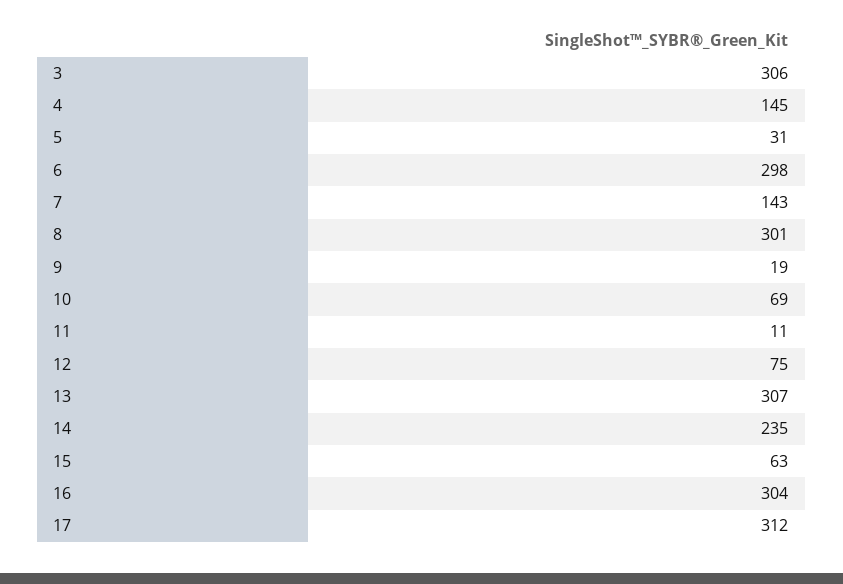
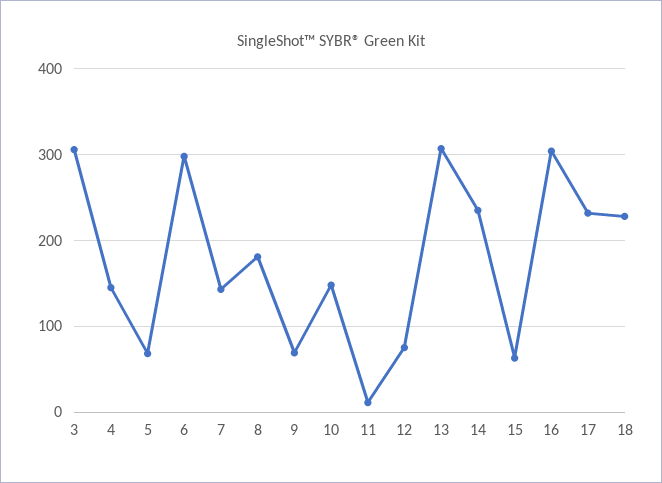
  {
    "3": 306,
    "4": 145,
-   "5": 31,
+   "5": 70,
    "6": 298,
    "7": 143,
-   "8": 301,
+   "8": 180,
-   "9": 19,
+   "9": 70,
-   "10": 69,
+   "10": 150,
    "11": 11,
    "12": 75,
    "13": 307,
    "14": 235,
    "15": 63,
    "16": 304,
-   "17": 312
+   "17": 230,
+   "18": 230
  }

